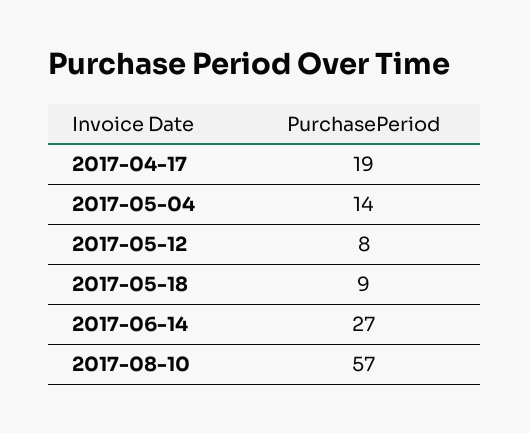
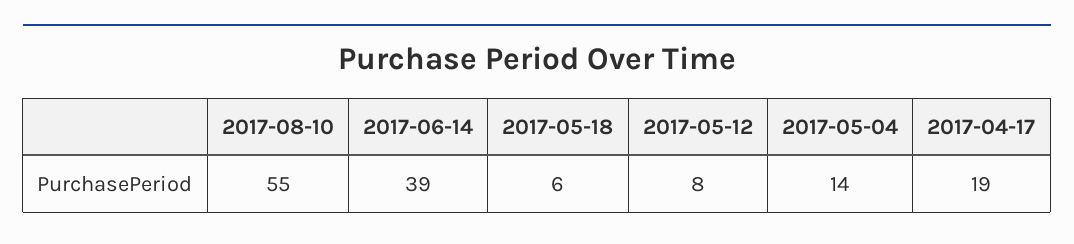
  {
    "2017-04-17": 19,
    "2017-05-04": 14,
    "2017-05-12": 8,
-   "2017-05-18": 9,
+   "2017-05-18": 6,
-   "2017-06-14": 27,
+   "2017-06-14": 39,
-   "2017-08-10": 57
+   "2017-08-10": 55
  }

